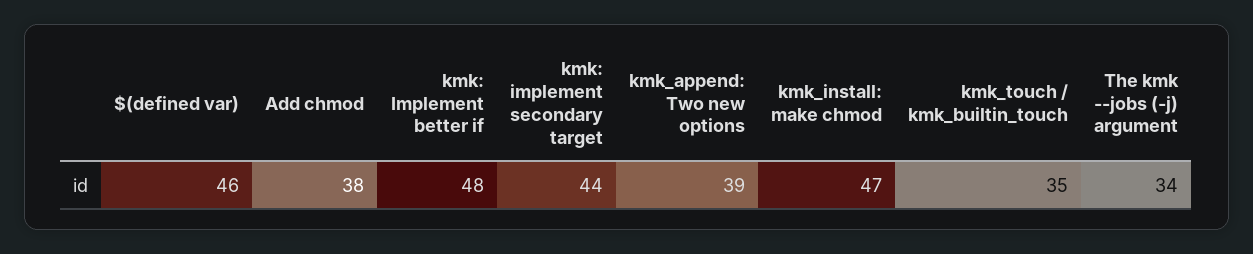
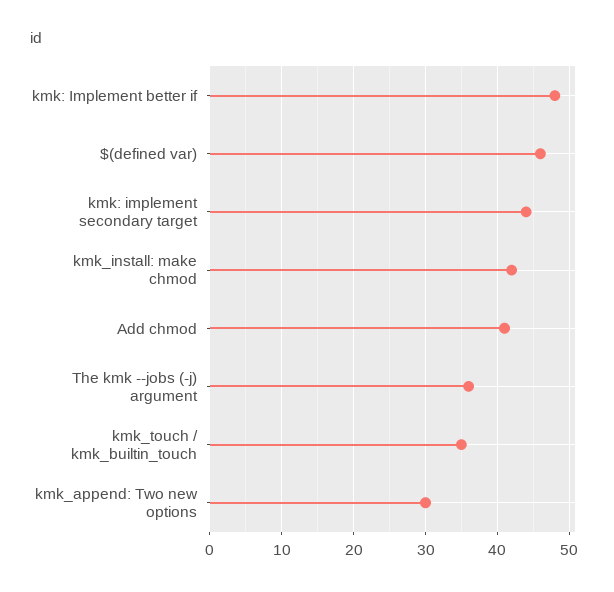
  {
    "$(defined var)": 46,
-   "Add chmod": 38,
+   "Add chmod": 41,
    "kmk: Implement better if": 48,
    "kmk: implement secondary target": 44,
-   "kmk_append: Two new options": 39,
+   "kmk_append: Two new options": 30,
-   "kmk_install: make chmod": 47,
+   "kmk_install: make chmod": 42,
    "kmk_touch / kmk_builtin_touch": 35,
-   "The kmk --jobs (-j) argument": 34
+   "The kmk --jobs (-j) argument": 36
  }

